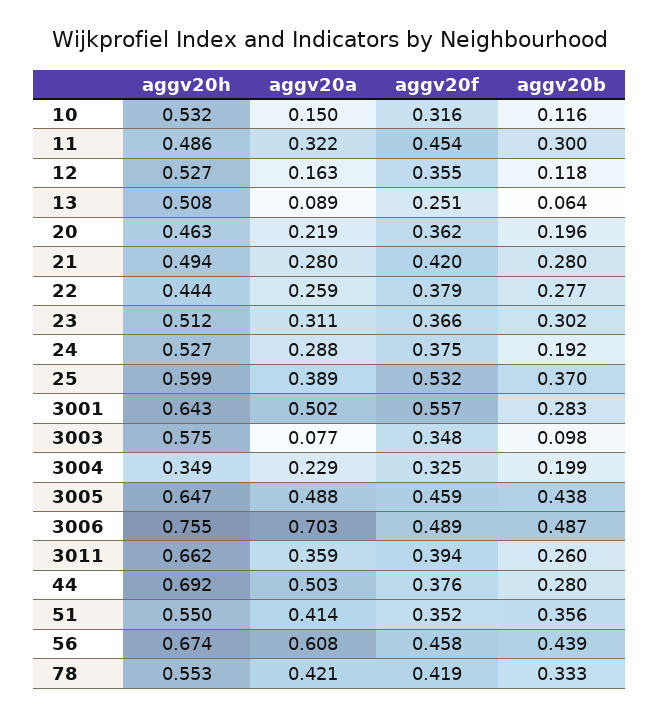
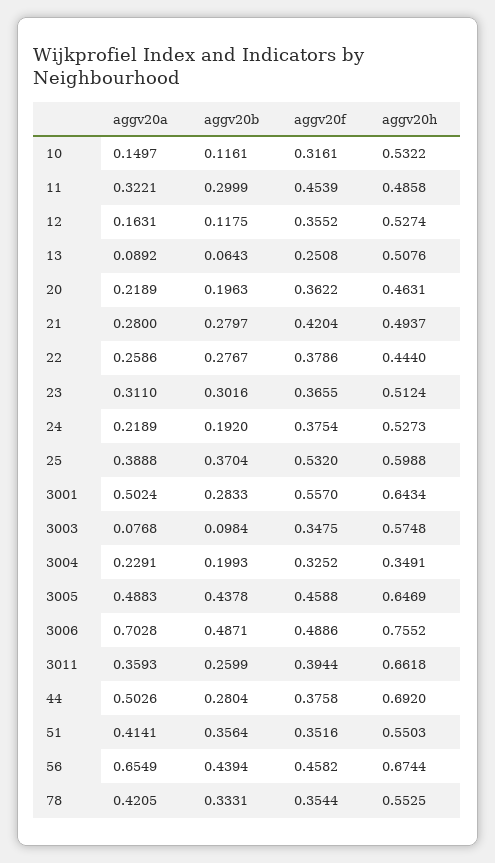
  {
    "aggv20h": {
      "10": 0.5322,
      "11": 0.4858,
      "12": 0.5274,
      "13": 0.5076,
      "20": 0.4631,
      "21": 0.4937,
      "22": 0.444,
      "23": 0.5124,
      "24": 0.5273,
      "25": 0.5988,
      "3001": 0.6434,
      "3003": 0.5748,
      "3004": 0.3491,
      "3005": 0.6469,
      "3006": 0.7552,
      "3011": 0.6618,
      "44": 0.692,
      "51": 0.5503,
      "56": 0.6744,
      "78": 0.5525
    },
    "aggv20a": {
      "10": 0.1497,
      "11": 0.3221,
      "12": 0.1631,
      "13": 0.0892,
      "20": 0.2189,
      "21": 0.28,
      "22": 0.2586,
      "23": 0.311,
-     "24": 0.288,
+     "24": 0.2189,
      "25": 0.3888,
      "3001": 0.5024,
      "3003": 0.0768,
      "3004": 0.2291,
      "3005": 0.4883,
      "3006": 0.7028,
      "3011": 0.3593,
      "44": 0.5026,
      "51": 0.4141,
-     "56": 0.608,
+     "56": 0.6549,
      "78": 0.4205
    },
    "aggv20f": {
      "10": 0.3161,
      "11": 0.4539,
      "12": 0.3552,
      "13": 0.2508,
      "20": 0.3622,
      "21": 0.4204,
      "22": 0.3786,
      "23": 0.3655,
      "24": 0.3754,
      "25": 0.532,
      "3001": 0.557,
      "3003": 0.3475,
      "3004": 0.3252,
      "3005": 0.4588,
      "3006": 0.4886,
      "3011": 0.3944,
      "44": 0.3758,
      "51": 0.3516,
      "56": 0.4582,
-     "78": 0.419
+     "78": 0.3544
    },
    "aggv20b": {
      "10": 0.1161,
      "11": 0.2999,
      "12": 0.1175,
      "13": 0.0643,
      "20": 0.1963,
      "21": 0.2797,
      "22": 0.2767,
      "23": 0.3016,
      "24": 0.192,
      "25": 0.3704,
      "3001": 0.2833,
      "3003": 0.0984,
      "3004": 0.1993,
      "3005": 0.4378,
      "3006": 0.4871,
      "3011": 0.2599,
      "44": 0.2804,
      "51": 0.3564,
      "56": 0.4394,
      "78": 0.3331
    }
  }

